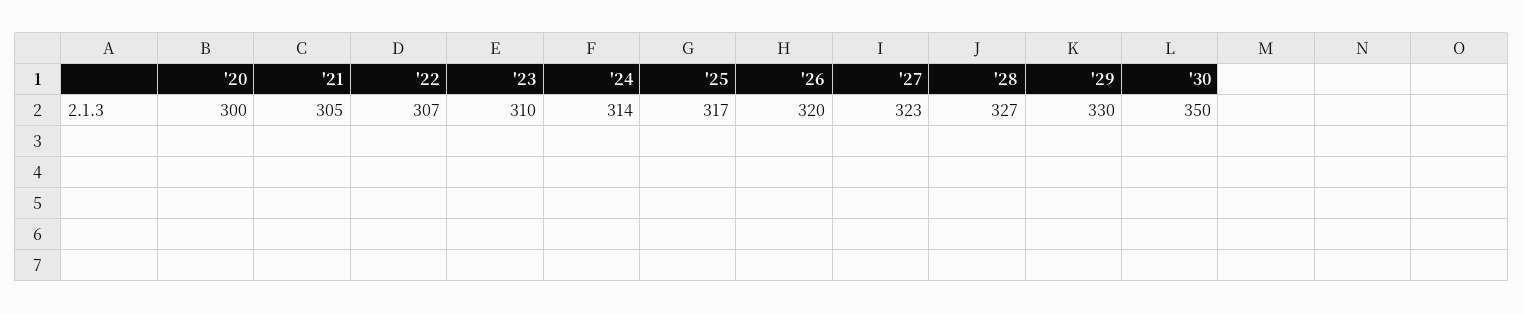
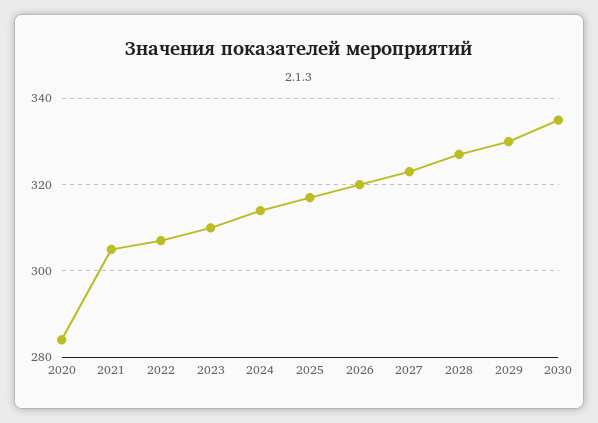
  {
-   "'20": 300,
+   "'20": 285,
    "'21": 305,
    "'22": 307,
    "'23": 310,
    "'24": 314,
    "'25": 317,
    "'26": 320,
    "'27": 323,
    "'28": 327,
    "'29": 330,
-   "'30": 350
+   "'30": 335
  }

